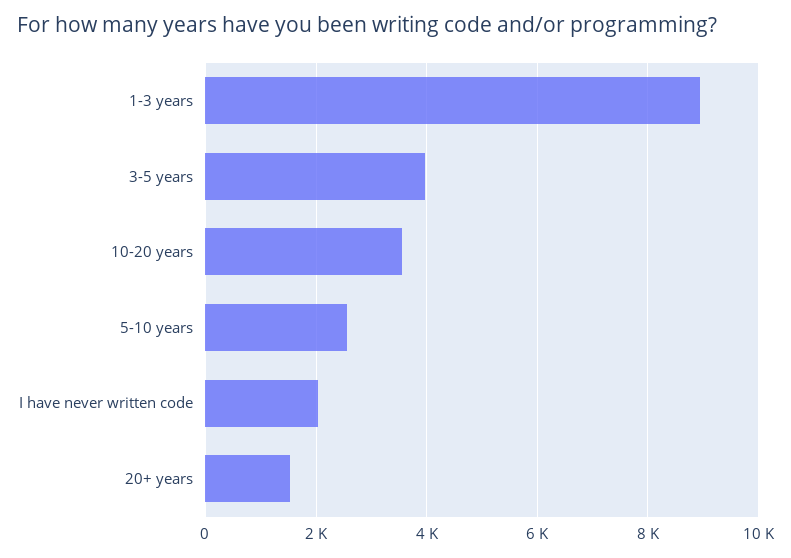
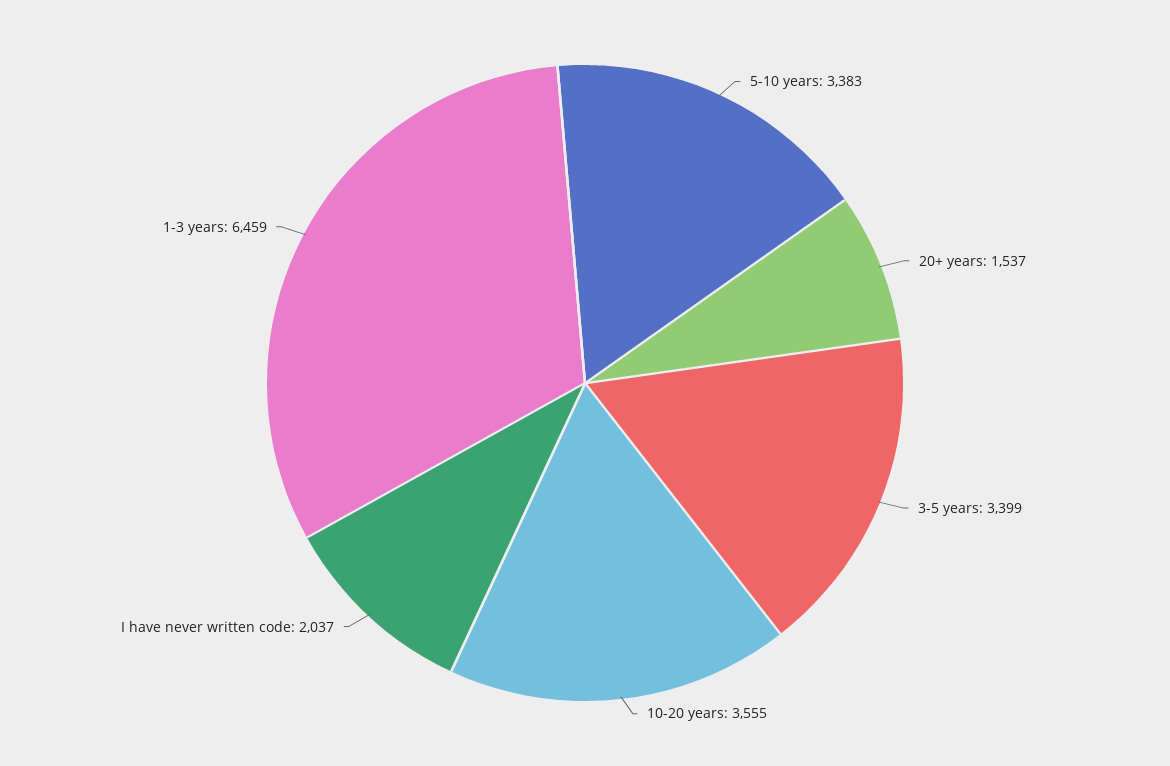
  {
-   "1-3 years": 9000,
+   "1-3 years": 6459,
-   "3-5 years": 4000,
+   "3-5 years": 3399,
    "10-20 years": 3555,
-   "5-10 years": 2600,
+   "5-10 years": 3383,
    "I have never written code": 2037,
    "20+ years": 1537
  }

